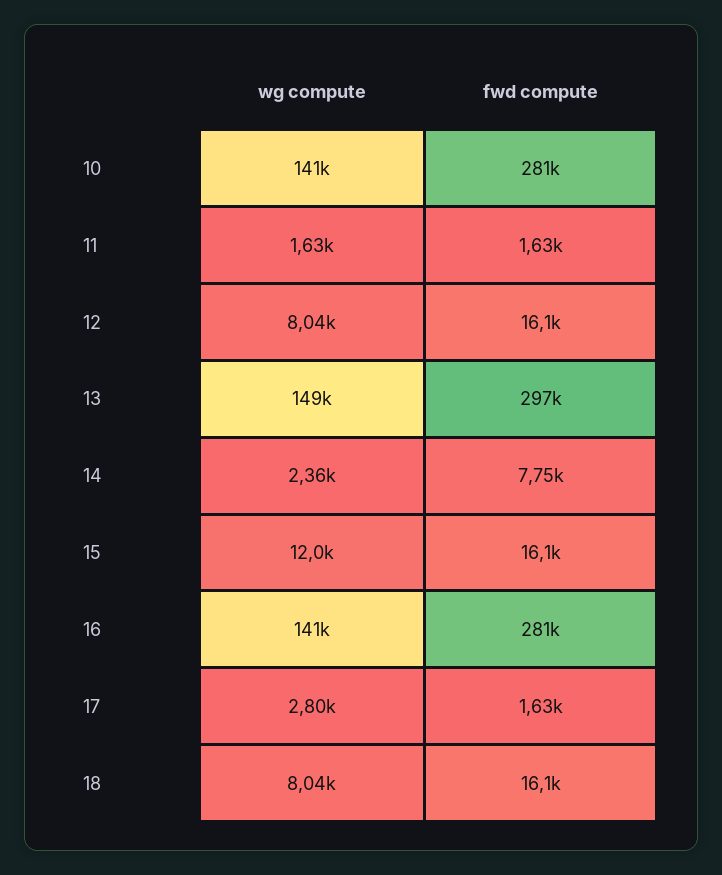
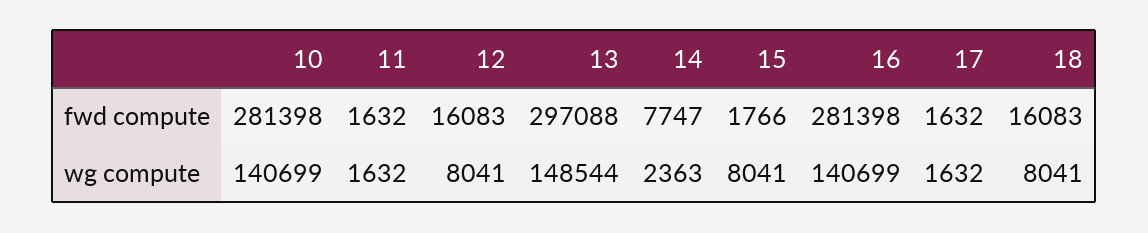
  {
    "wg compute": {
      "10": 140699,
      "11": 1632,
      "12": 8041,
      "13": 148544,
      "14": 2363,
-     "15": 12000,
+     "15": 8041,
      "16": 140699,
-     "17": 2800,
+     "17": 1632,
      "18": 8041
    },
    "fwd compute": {
      "10": 281398,
      "11": 1632,
      "12": 16083,
      "13": 297088,
      "14": 7747,
-     "15": 16100,
+     "15": 1766,
      "16": 281398,
      "17": 1632,
      "18": 16083
    }
  }

